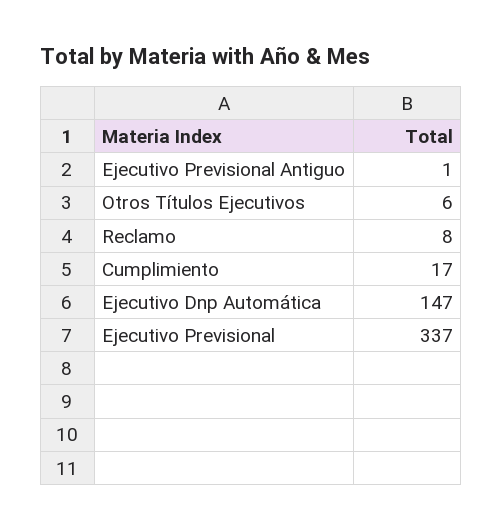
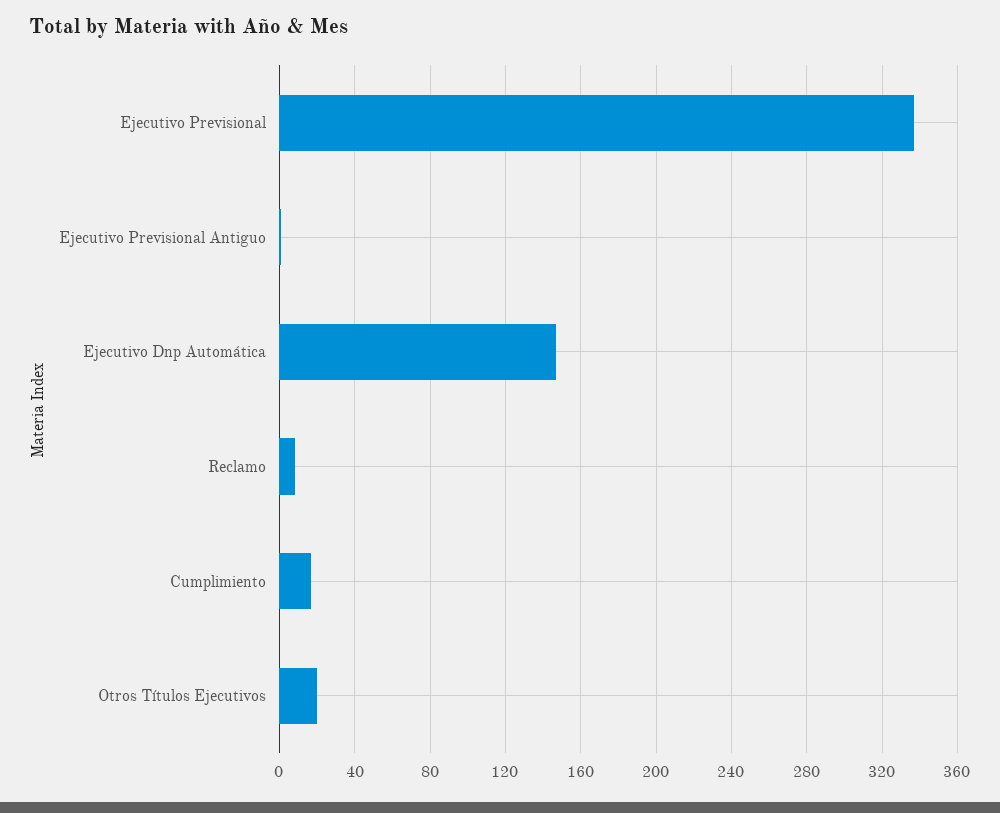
  {
    "Ejecutivo Previsional Antiguo": 1,
-   "Otros Títulos Ejecutivos": 6,
+   "Otros Títulos Ejecutivos": 20,
    "Reclamo": 8,
    "Cumplimiento": 17,
    "Ejecutivo Dnp Automática": 147,
    "Ejecutivo Previsional": 337
  }

